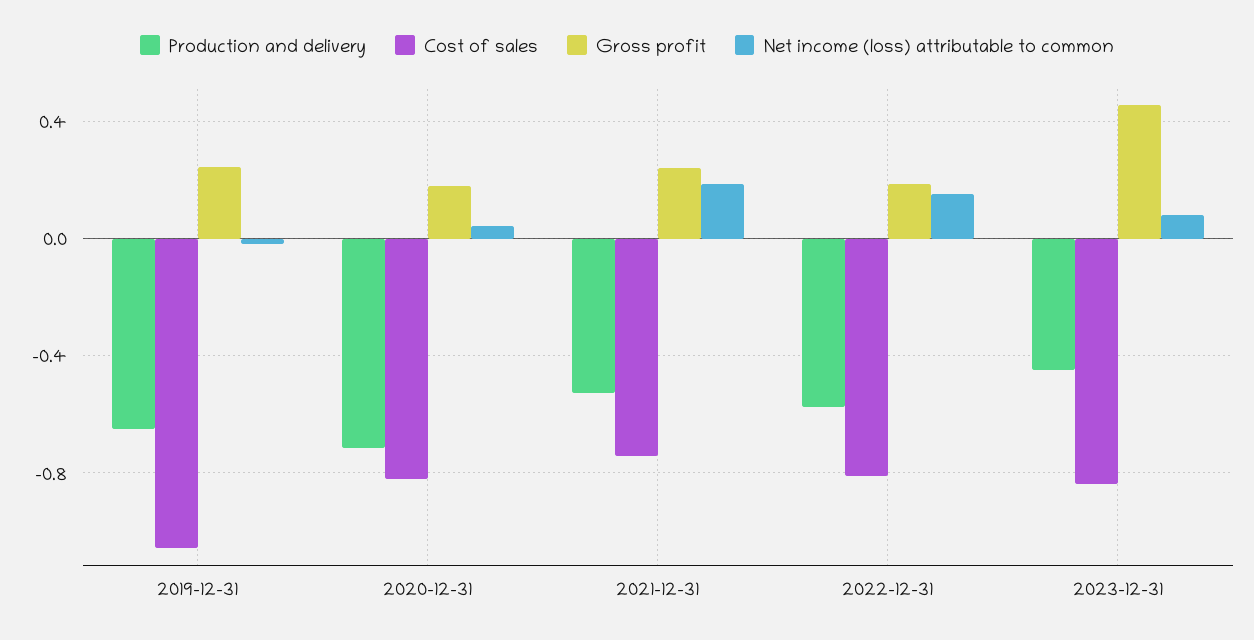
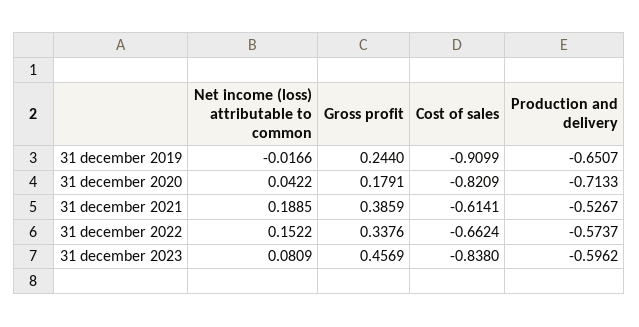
  {
    "Production and delivery": {
      "2019-12-31": -0.6507,
      "2020-12-31": -0.7133,
      "2021-12-31": -0.5267,
      "2022-12-31": -0.5737,
-     "2023-12-31": -0.45
+     "2023-12-31": -0.5962
    },
    "Cost of sales": {
-     "2019-12-31": -1.05,
+     "2019-12-31": -0.9099,
      "2020-12-31": -0.8209,
-     "2021-12-31": -0.75,
+     "2021-12-31": -0.6141,
-     "2022-12-31": -0.8,
+     "2022-12-31": -0.6624,
      "2023-12-31": -0.838
    },
    "Gross profit": {
      "2019-12-31": 0.244,
      "2020-12-31": 0.1791,
-     "2021-12-31": 0.25,
+     "2021-12-31": 0.3859,
-     "2022-12-31": 0.2,
+     "2022-12-31": 0.3376,
      "2023-12-31": 0.4569
    },
    "Net income (loss) attributable to common": {
      "2019-12-31": -0.0166,
      "2020-12-31": 0.0422,
      "2021-12-31": 0.1885,
      "2022-12-31": 0.1522,
      "2023-12-31": 0.0809
    }
  }

